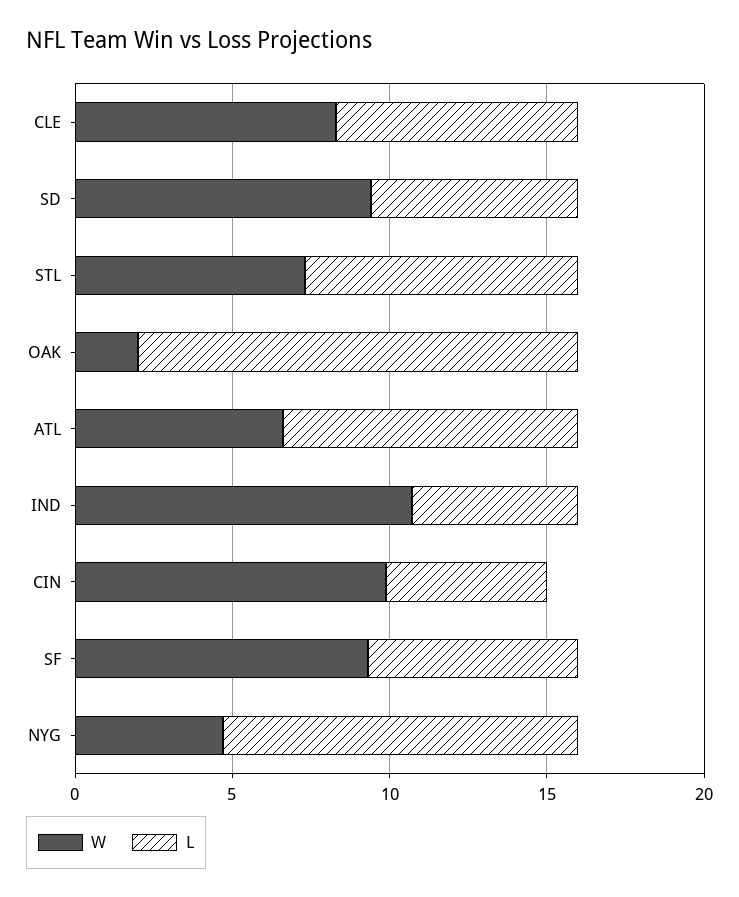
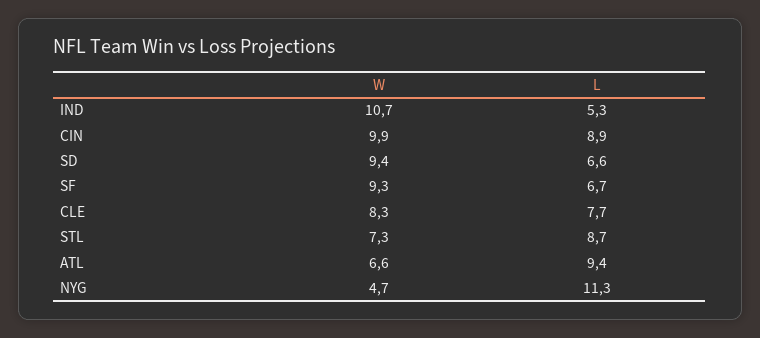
  {
    "W": {
      "CLE": 8.3,
      "SD": 9.4,
      "STL": 7.3,
-     "OAK": 2,
      "ATL": 6.6,
      "IND": 10.7,
      "CIN": 9.9,
      "SF": 9.3,
      "NYG": 4.7
    },
    "L": {
      "CLE": 7.7,
      "SD": 6.6,
      "STL": 8.7,
-     "OAK": 14,
      "ATL": 9.4,
      "IND": 5.3,
-     "CIN": 5,
+     "CIN": 8.9,
      "SF": 6.7,
      "NYG": 11.3
    }
  }

